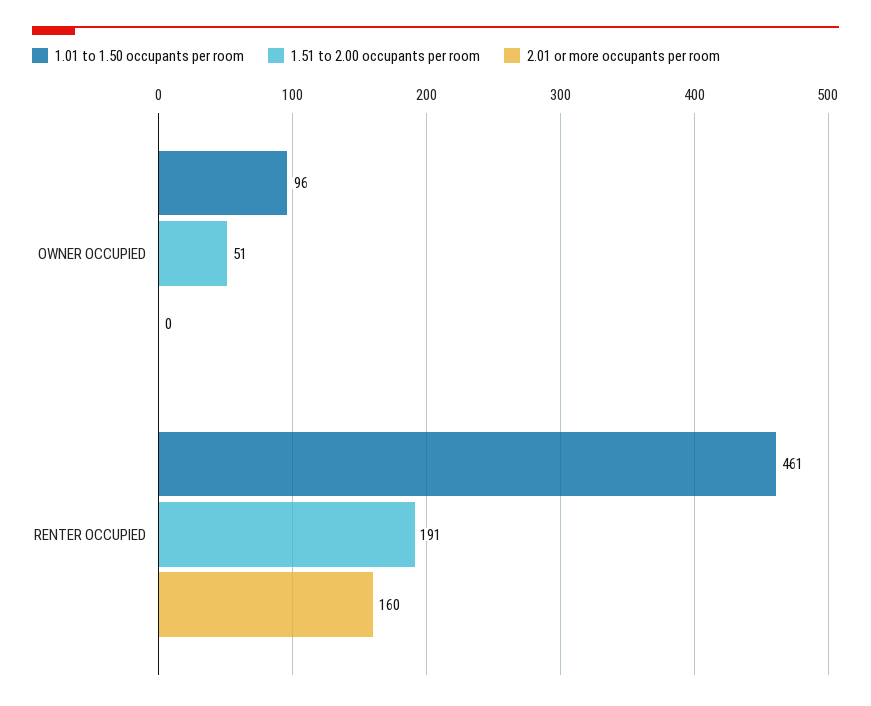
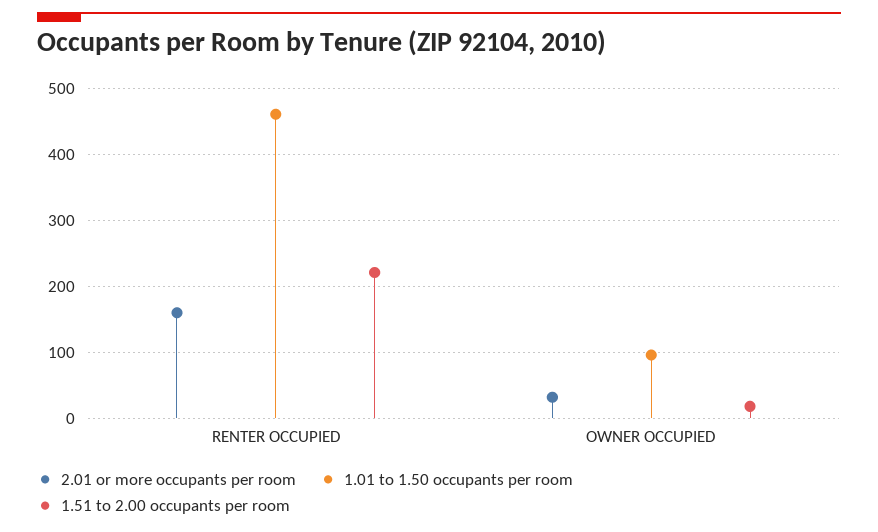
  {
    "1.01 to 1.50 occupants per room": {
      "OWNER OCCUPIED": 96,
      "RENTER OCCUPIED": 461
    },
    "1.51 to 2.00 occupants per room": {
-     "OWNER OCCUPIED": 51,
+     "OWNER OCCUPIED": 20,
-     "RENTER OCCUPIED": 191
+     "RENTER OCCUPIED": 220
    },
    "2.01 or more occupants per room": {
-     "OWNER OCCUPIED": 0,
+     "OWNER OCCUPIED": 30,
      "RENTER OCCUPIED": 160
    }
  }

